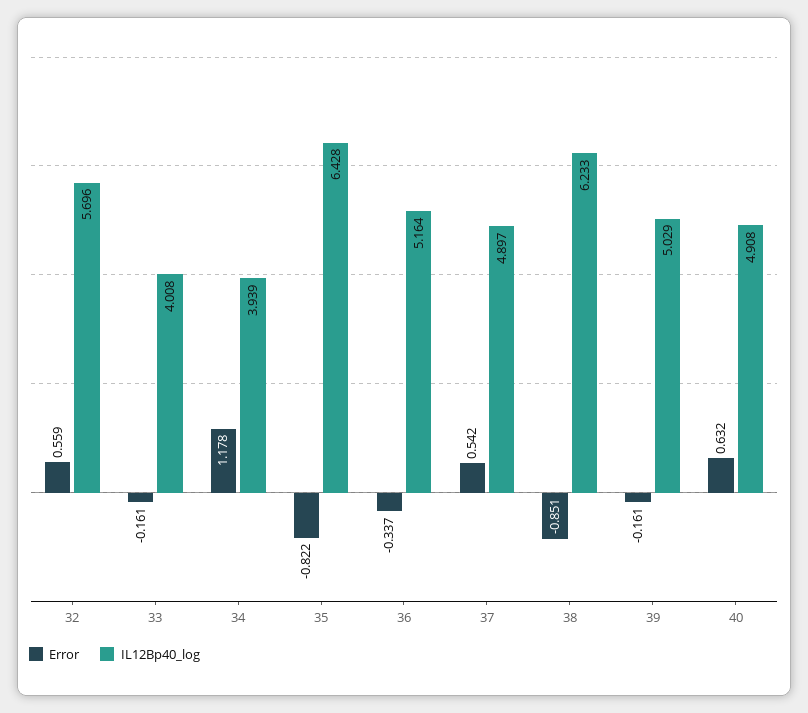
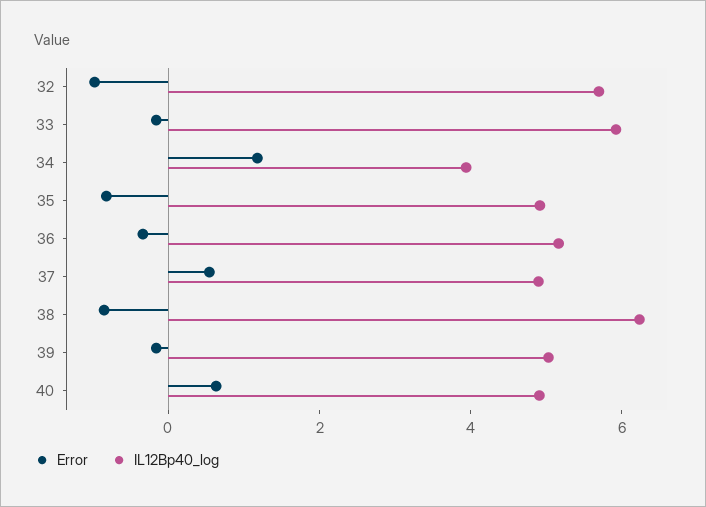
  {
    "Error": {
-     "32": 0.559,
+     "32": -1,
      "33": -0.161,
      "34": 1.178,
      "35": -0.822,
      "36": -0.337,
      "37": 0.542,
      "38": -0.851,
      "39": -0.161,
      "40": 0.632
    },
    "IL12Bp40_log": {
      "32": 5.696,
-     "33": 4.008,
+     "33": 6,
      "34": 3.939,
-     "35": 6.428,
+     "35": 5,
      "36": 5.164,
      "37": 4.897,
      "38": 6.233,
      "39": 5.029,
      "40": 4.908
    }
  }

